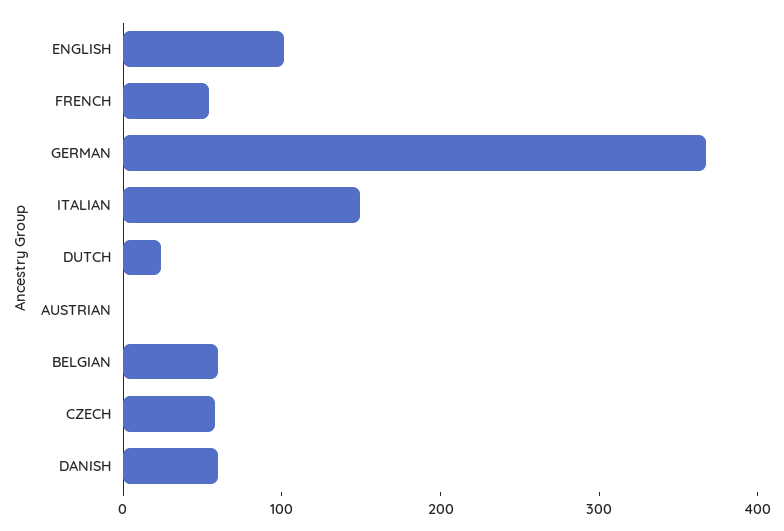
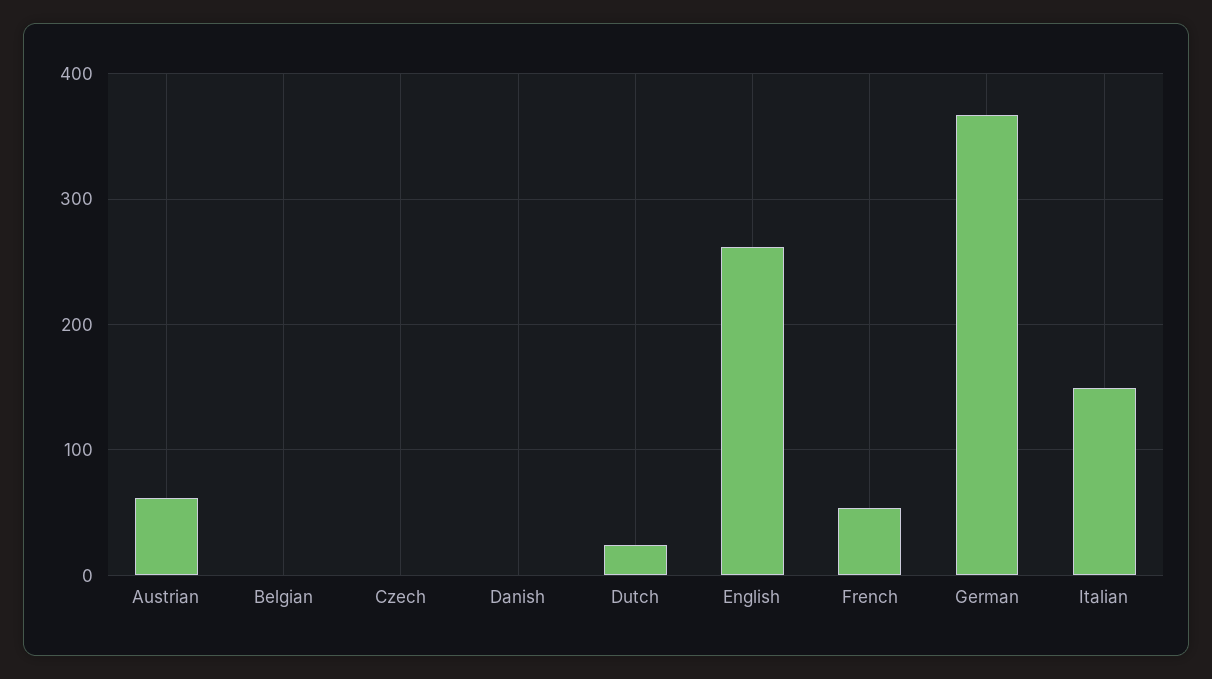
  {
-   "ENGLISH": 100,
+   "ENGLISH": 260,
    "FRENCH": 50,
    "GERMAN": 370,
    "ITALIAN": 150,
    "DUTCH": 20,
-   "AUSTRIAN": 0,
+   "AUSTRIAN": 60,
-   "BELGIAN": 60,
+   "BELGIAN": 0,
-   "CZECH": 60,
+   "CZECH": 0,
-   "DANISH": 60
+   "DANISH": 0
  }

